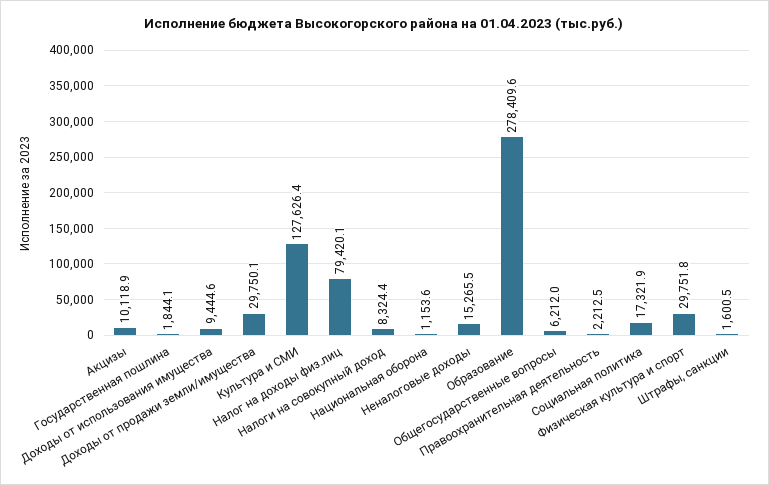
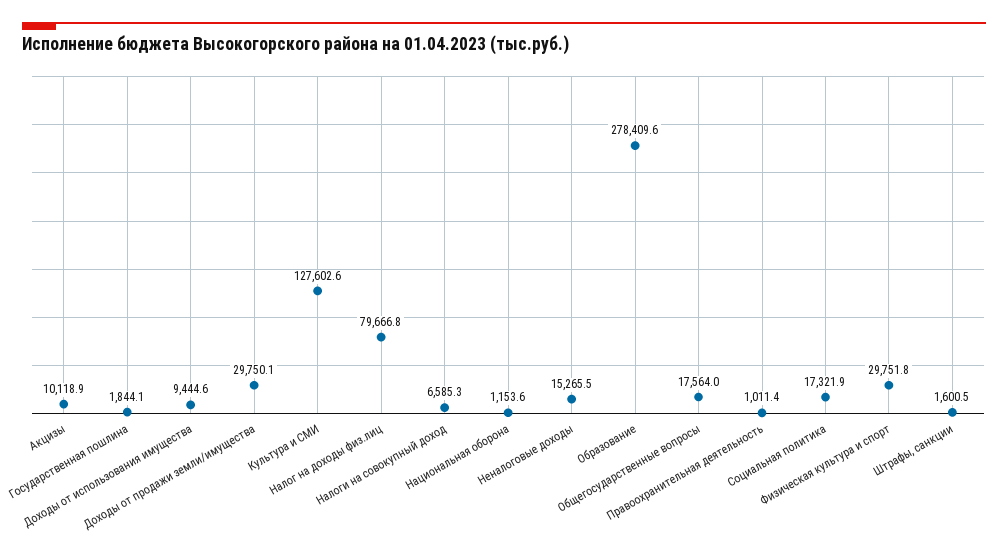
  {
    "Акцизы": 10118.9,
    "Государственная пошлина": 1844.1,
    "Доходы от использования имущества": 9444.6,
    "Доходы от продажи земли/имущества": 29750.1,
-   "Культура и СМИ": 127626.4,
+   "Культура и СМИ": 127602.6,
-   "Налог на доходы физ.лиц": 79420.1,
+   "Налог на доходы физ.лиц": 79666.8,
-   "Налоги на совокупный доход": 8324.4,
+   "Налоги на совокупный доход": 6585.3,
    "Национальная оборона": 1153.6,
    "Неналоговые доходы": 15265.5,
    "Образование": 278409.6,
-   "Общегосударственные вопросы": 6212,
+   "Общегосударственные вопросы": 17564,
-   "Правоохранительная деятельность": 2212.5,
+   "Правоохранительная деятельность": 1011.4,
    "Социальная политика": 17321.9,
    "Физическая культура и спорт": 29751.8,
    "Штрафы, санкции": 1600.5
  }

